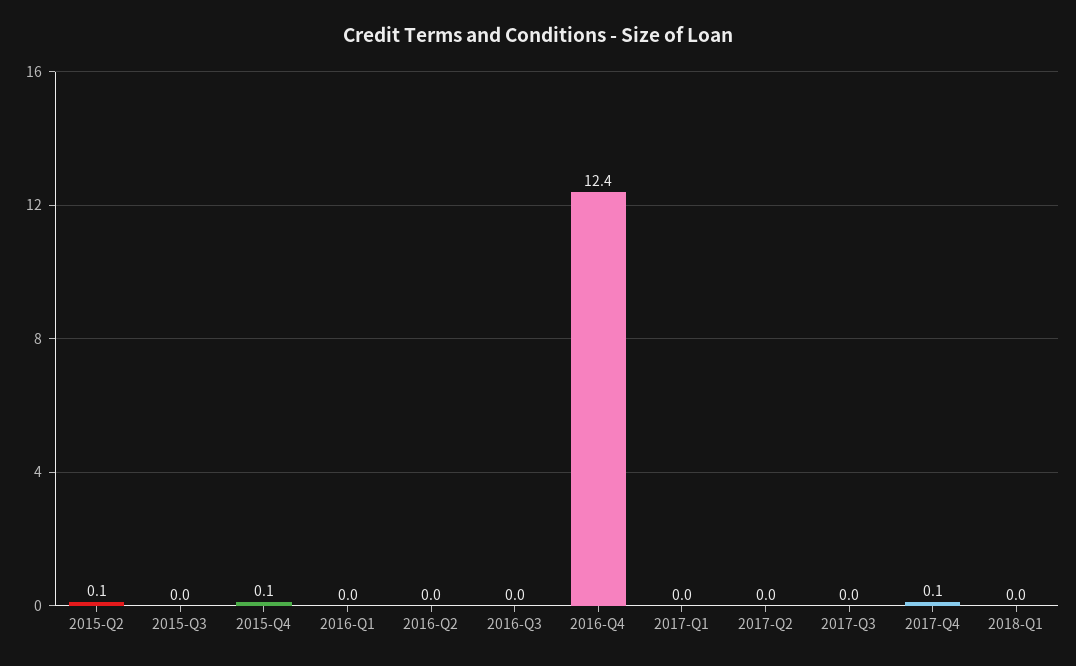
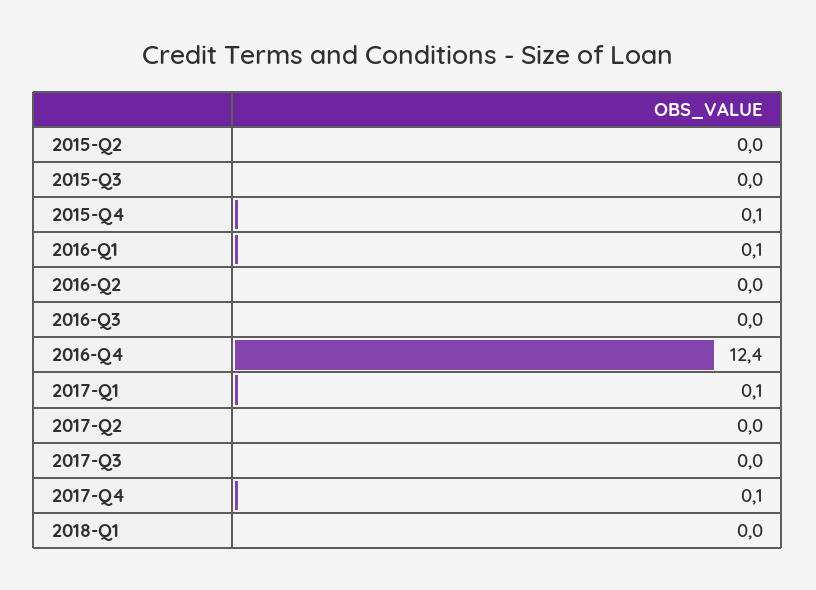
  {
-   "2015-Q2": 0.1,
+   "2015-Q2": 0,
    "2015-Q3": 0,
    "2015-Q4": 0.1,
-   "2016-Q1": 0,
+   "2016-Q1": 0.1,
    "2016-Q2": 0,
    "2016-Q3": 0,
    "2016-Q4": 12.4,
-   "2017-Q1": 0,
+   "2017-Q1": 0.1,
    "2017-Q2": 0,
    "2017-Q3": 0,
    "2017-Q4": 0.1,
    "2018-Q1": 0
  }

